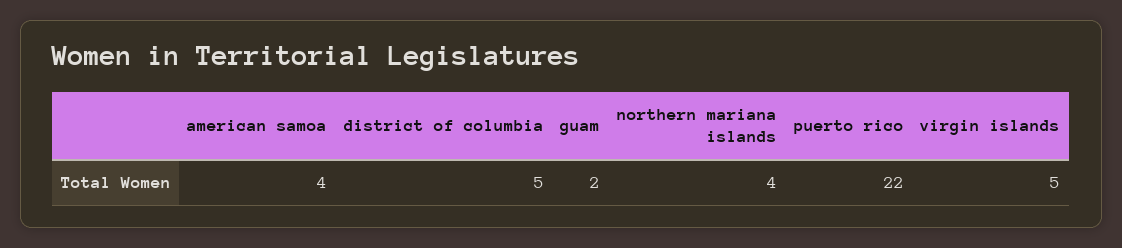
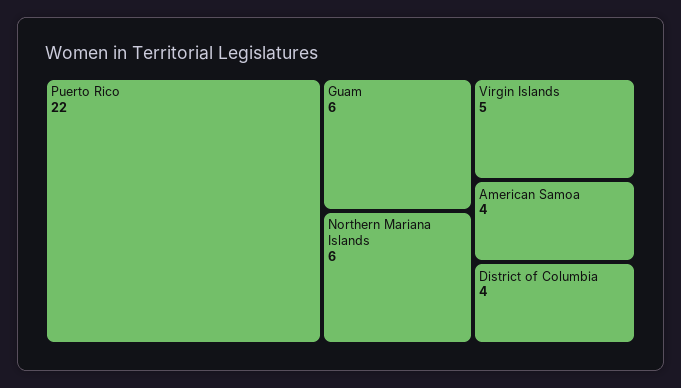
  {
    "american samoa": 4,
-   "district of columbia": 5,
+   "district of columbia": 4,
-   "guam": 2,
+   "guam": 6,
-   "northern mariana islands": 4,
+   "northern mariana islands": 6,
    "puerto rico": 22,
    "virgin islands": 5
  }

